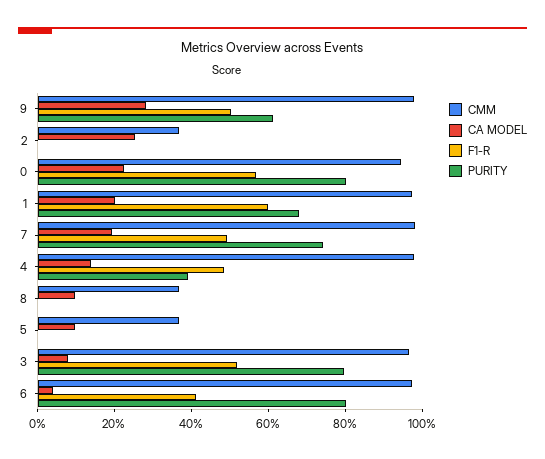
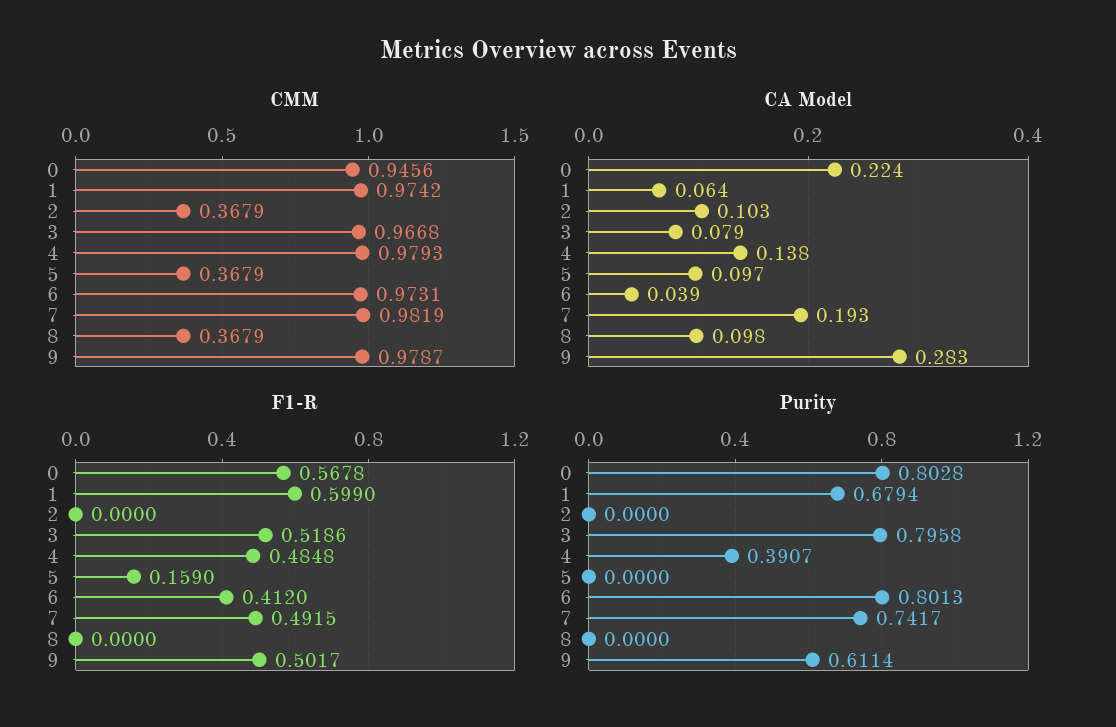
  {
    "CMM": {
      "9": 0.9787,
      "2": 0.3679,
      "0": 0.9456,
      "1": 0.9742,
      "7": 0.9819,
      "4": 0.9793,
      "8": 0.3679,
      "5": 0.3679,
      "3": 0.9668,
      "6": 0.9731
    },
    "CA MODEL": {
      "9": 0.283,
-     "2": 0.25,
+     "2": 0.103,
      "0": 0.224,
-     "1": 0.2,
+     "1": 0.064,
      "7": 0.193,
      "4": 0.138,
      "8": 0.098,
      "5": 0.097,
      "3": 0.079,
      "6": 0.039
    },
    "F1-R": {
      "9": 0.5017,
      "2": 0,
      "0": 0.5678,
      "1": 0.599,
      "7": 0.4915,
      "4": 0.4848,
      "8": 0,
-     "5": 0,
+     "5": 0.159,
      "3": 0.5186,
      "6": 0.412
    },
    "PURITY": {
      "9": 0.6114,
      "2": 0,
      "0": 0.8028,
      "1": 0.6794,
      "7": 0.7417,
      "4": 0.3907,
      "8": 0,
      "5": 0,
      "3": 0.7958,
      "6": 0.8013
    }
  }

